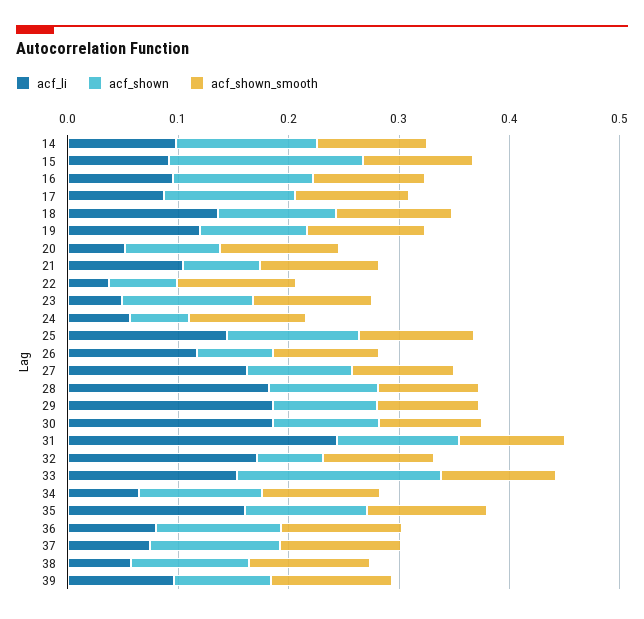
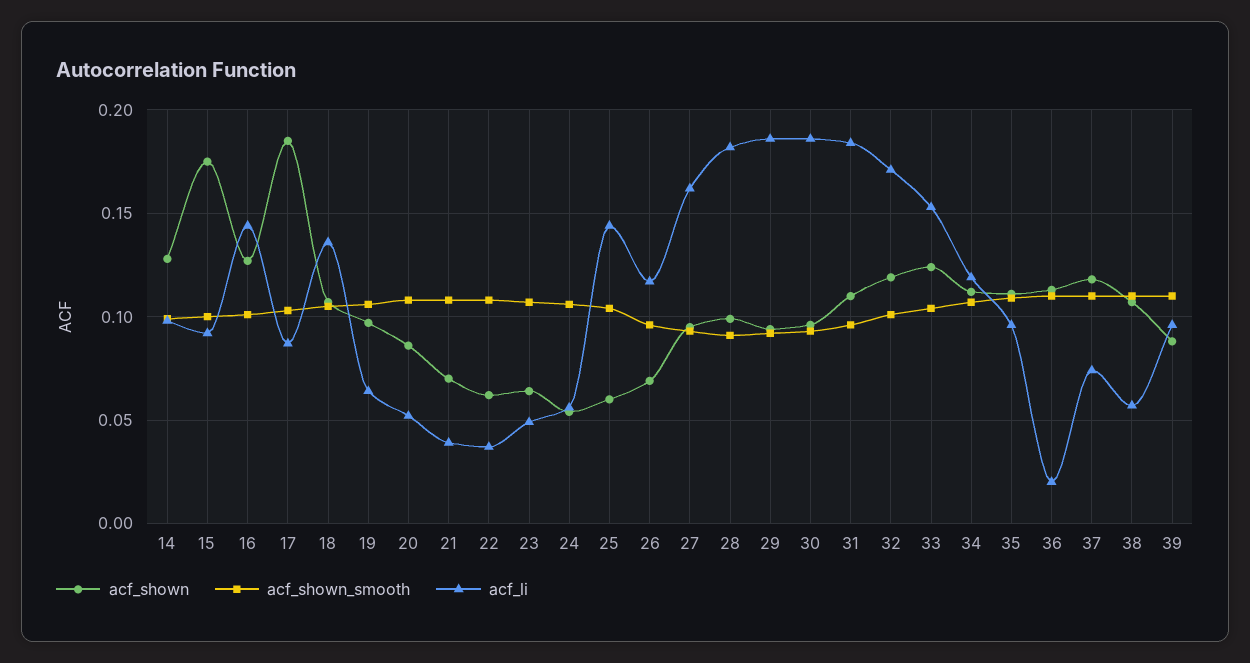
  {
    "acf_li": {
      "14": 0.1,
      "15": 0.09,
-     "16": 0.1,
+     "16": 0.145,
      "17": 0.085,
      "18": 0.135,
-     "19": 0.12,
+     "19": 0.065,
      "20": 0.05,
-     "21": 0.1,
+     "21": 0.04,
      "22": 0.035,
      "23": 0.05,
      "24": 0.055,
      "25": 0.145,
      "26": 0.115,
      "27": 0.16,
      "28": 0.18,
      "29": 0.185,
      "30": 0.185,
-     "31": 0.24,
+     "31": 0.185,
      "32": 0.17,
      "33": 0.155,
-     "34": 0.06,
+     "34": 0.12,
-     "35": 0.16,
+     "35": 0.095,
-     "36": 0.08,
+     "36": 0.02,
      "37": 0.075,
      "38": 0.055,
      "39": 0.095
    },
    "acf_shown": {
      "14": 0.13,
      "15": 0.175,
      "16": 0.125,
-     "17": 0.12,
+     "17": 0.185,
      "18": 0.105,
      "19": 0.095,
      "20": 0.085,
      "21": 0.07,
      "22": 0.06,
-     "23": 0.12,
+     "23": 0.065,
      "24": 0.055,
-     "25": 0.12,
+     "25": 0.06,
      "26": 0.07,
      "27": 0.095,
      "28": 0.1,
      "29": 0.095,
      "30": 0.095,
      "31": 0.11,
-     "32": 0.06,
+     "32": 0.12,
-     "33": 0.18,
+     "33": 0.125,
      "34": 0.11,
      "35": 0.11,
      "36": 0.115,
      "37": 0.12,
      "38": 0.105,
      "39": 0.09
    },
    "acf_shown_smooth": {
      "14": 0.1,
      "15": 0.1,
      "16": 0.1,
      "17": 0.105,
      "18": 0.105,
      "19": 0.105,
      "20": 0.11,
      "21": 0.11,
      "22": 0.11,
      "23": 0.105,
      "24": 0.105,
      "25": 0.105,
      "26": 0.095,
      "27": 0.095,
      "28": 0.09,
      "29": 0.09,
      "30": 0.095,
      "31": 0.095,
      "32": 0.1,
      "33": 0.105,
      "34": 0.105,
      "35": 0.11,
      "36": 0.11,
      "37": 0.11,
      "38": 0.11,
      "39": 0.11
    }
  }

